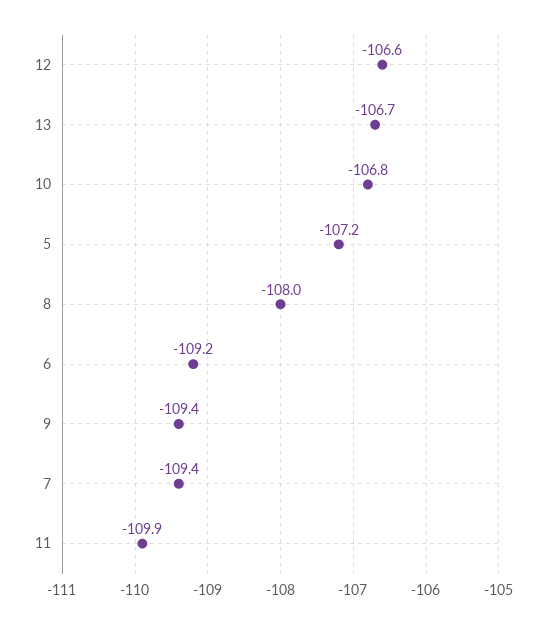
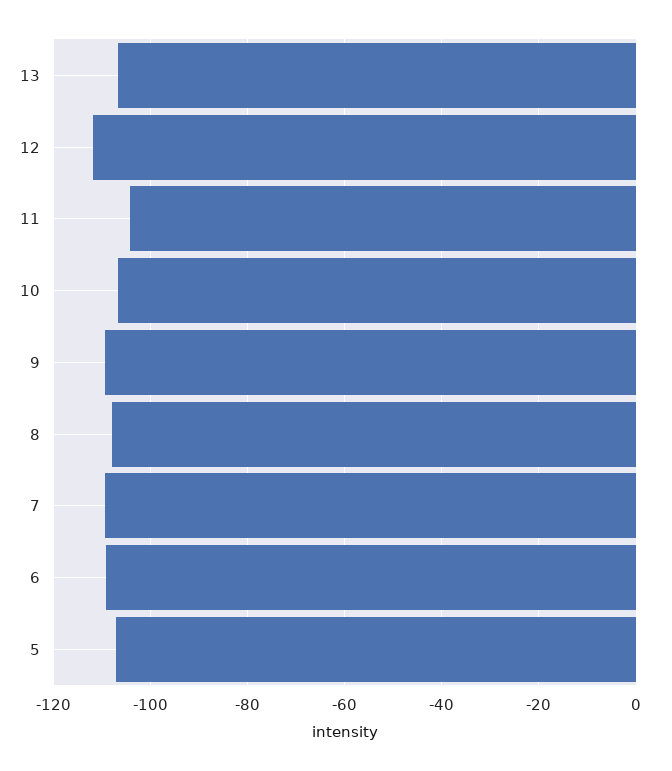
  {
-   "12": -106.6,
+   "12": -112,
    "13": -106.7,
    "10": -106.8,
    "5": -107.2,
    "8": -108,
    "6": -109.2,
    "9": -109.4,
    "7": -109.4,
-   "11": -109.9
+   "11": -104
  }

